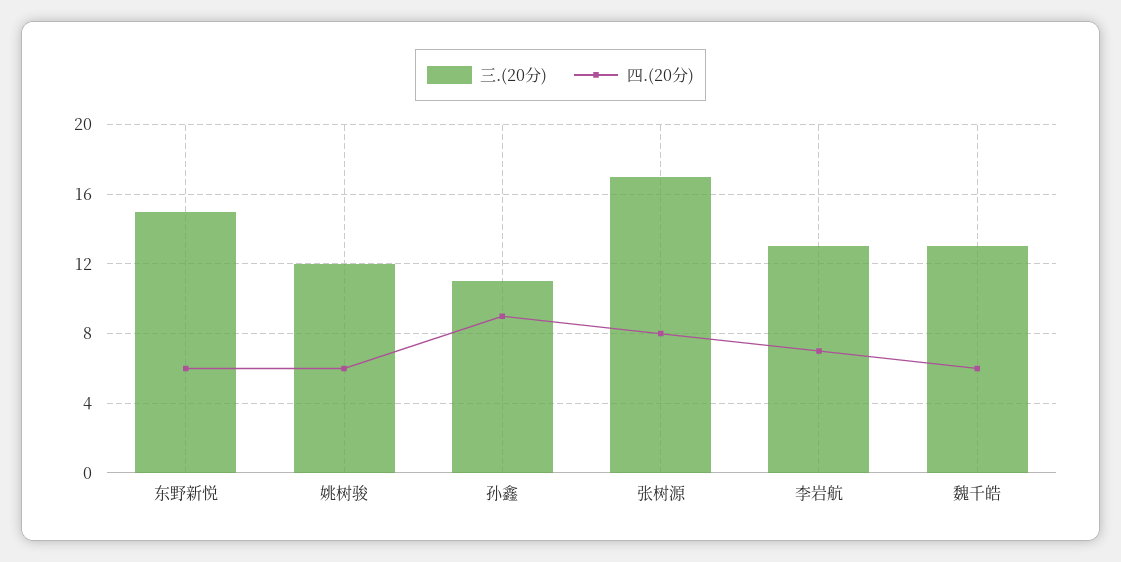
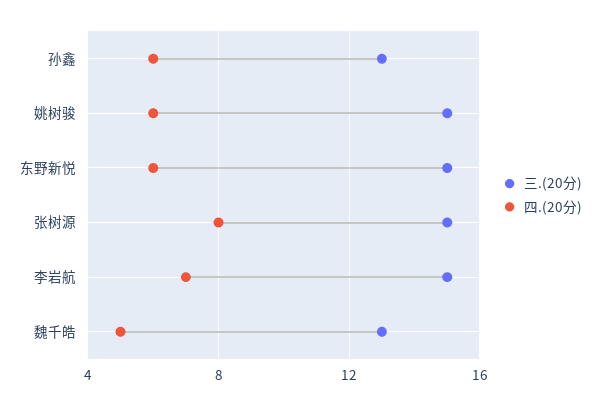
  {
    "三.(20分)": {
      "东野新悦": 15,
-     "姚树骏": 12,
+     "姚树骏": 15,
-     "孙鑫": 11,
+     "孙鑫": 13,
-     "张树源": 17,
+     "张树源": 15,
-     "李岩航": 13,
+     "李岩航": 15,
      "魏千皓": 13
    },
    "四.(20分)": {
      "东野新悦": 6,
      "姚树骏": 6,
-     "孙鑫": 9,
+     "孙鑫": 6,
      "张树源": 8,
      "李岩航": 7,
-     "魏千皓": 6
+     "魏千皓": 5
    }
  }

